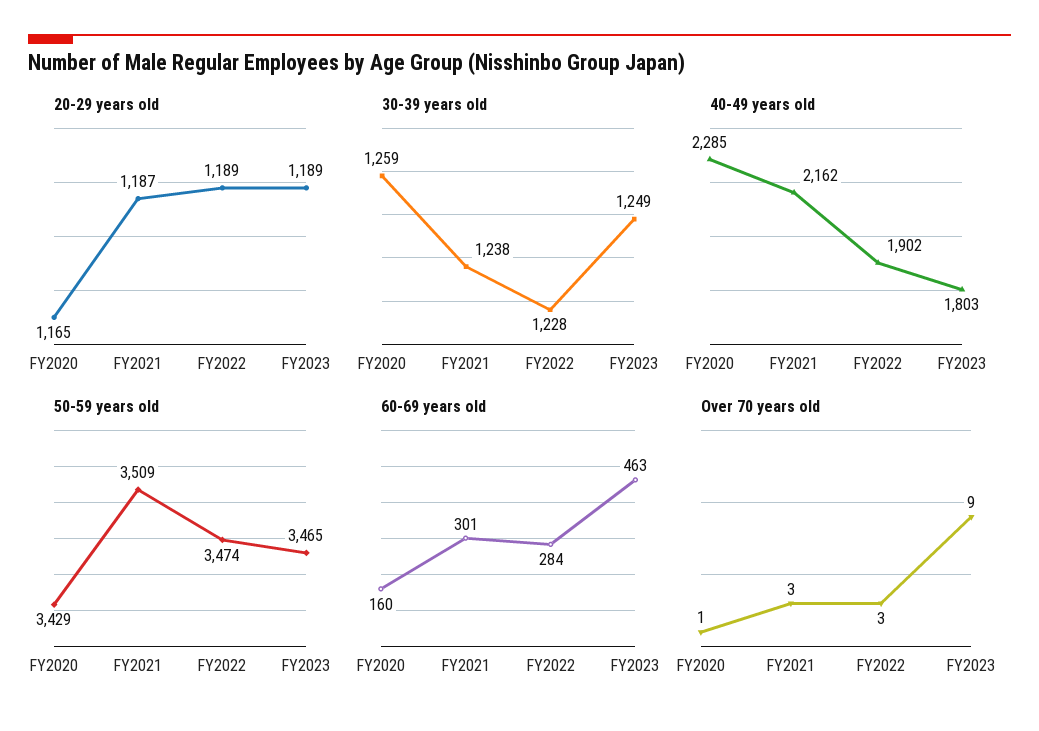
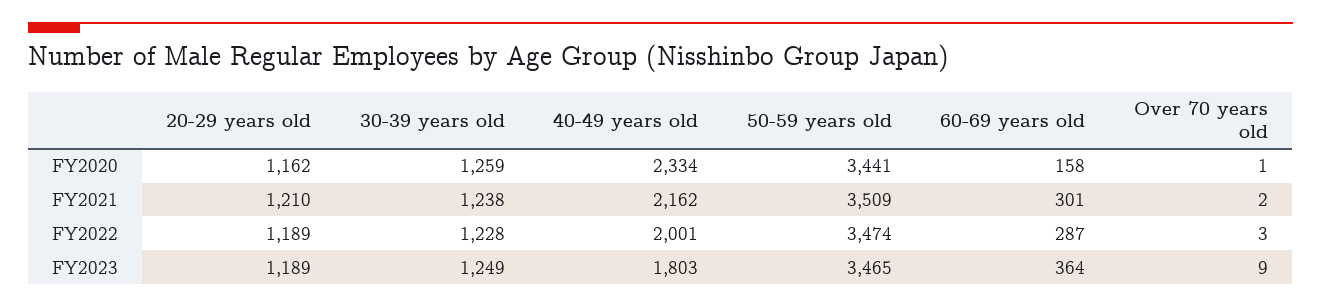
  {
    "20-29 years old": {
-     "FY2020": 1165,
+     "FY2020": 1162,
-     "FY2021": 1187,
+     "FY2021": 1210,
      "FY2022": 1189,
      "FY2023": 1189
    },
    "30-39 years old": {
      "FY2020": 1259,
      "FY2021": 1238,
      "FY2022": 1228,
      "FY2023": 1249
    },
    "40-49 years old": {
-     "FY2020": 2285,
+     "FY2020": 2334,
      "FY2021": 2162,
-     "FY2022": 1902,
+     "FY2022": 2001,
      "FY2023": 1803
    },
    "50-59 years old": {
-     "FY2020": 3429,
+     "FY2020": 3441,
      "FY2021": 3509,
      "FY2022": 3474,
      "FY2023": 3465
    },
    "60-69 years old": {
-     "FY2020": 160,
+     "FY2020": 158,
      "FY2021": 301,
-     "FY2022": 284,
+     "FY2022": 287,
-     "FY2023": 463
+     "FY2023": 364
    },
    "Over 70 years old": {
      "FY2020": 1,
-     "FY2021": 3,
+     "FY2021": 2,
      "FY2022": 3,
      "FY2023": 9
    }
  }

